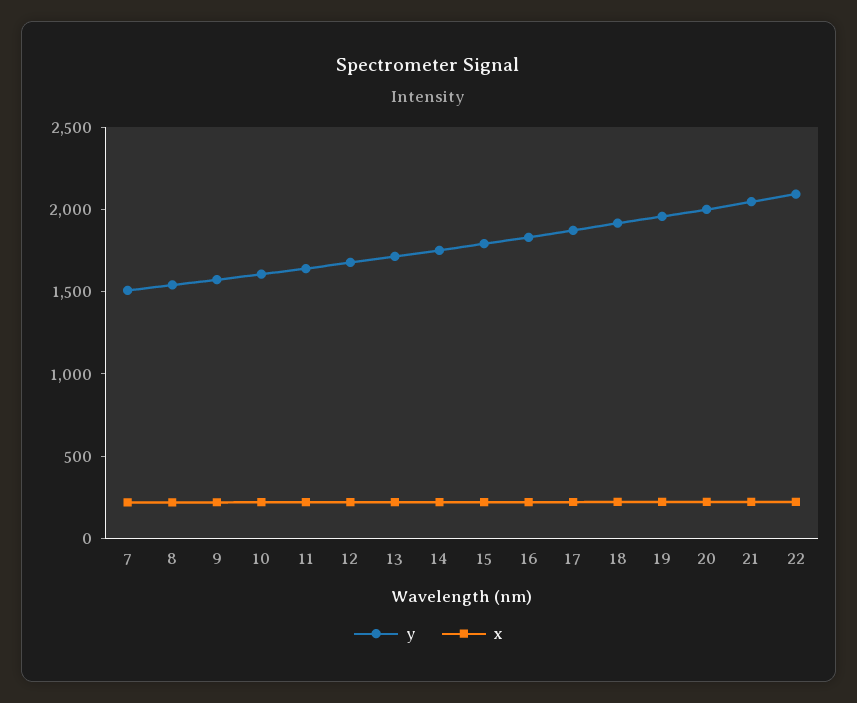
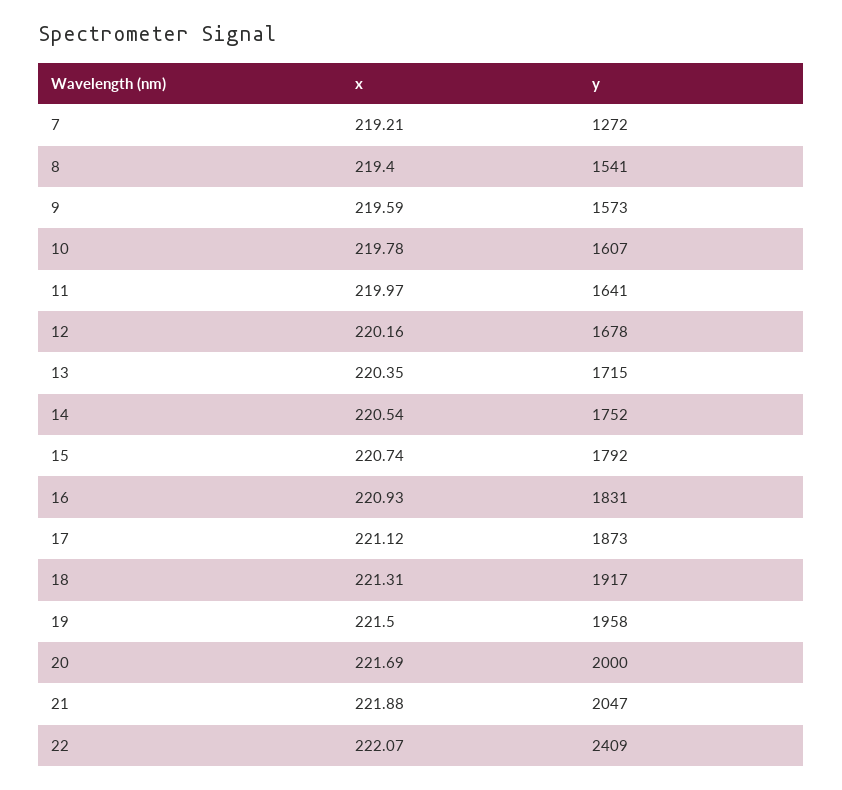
  {
    "y": {
-     "7": 1500,
+     "7": 1272,
      "8": 1541,
      "9": 1573,
      "10": 1607,
      "11": 1641,
      "12": 1678,
      "13": 1715,
      "14": 1752,
      "15": 1792,
      "16": 1831,
      "17": 1873,
      "18": 1917,
      "19": 1958,
      "20": 2000,
      "21": 2047,
-     "22": 2100
+     "22": 2409
    },
    "x": {
      "7": 219.21,
      "8": 219.4,
      "9": 219.59,
      "10": 219.78,
      "11": 219.97,
      "12": 220.16,
      "13": 220.35,
      "14": 220.54,
      "15": 220.74,
      "16": 220.93,
      "17": 221.12,
      "18": 221.31,
      "19": 221.5,
      "20": 221.69,
      "21": 221.88,
      "22": 222.07
    }
  }

